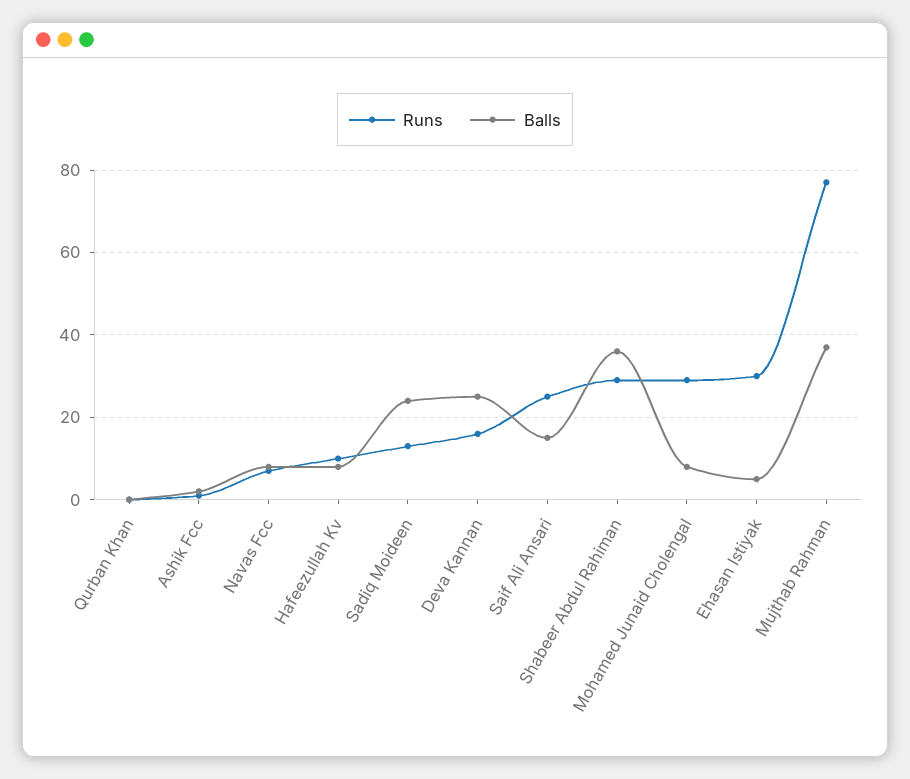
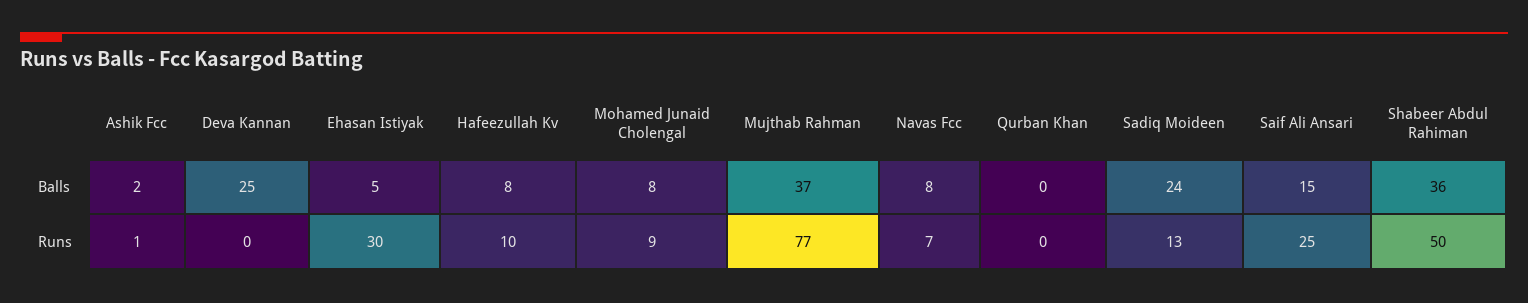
  {
    "Runs": {
      "Qurban Khan": 0,
      "Ashik Fcc": 1,
      "Navas Fcc": 7,
      "Hafeezullah Kv": 10,
      "Sadiq Moideen": 13,
-     "Deva Kannan": 15,
+     "Deva Kannan": 0,
      "Saif Ali Ansari": 25,
-     "Shabeer Abdul Rahiman": 30,
+     "Shabeer Abdul Rahiman": 50,
-     "Mohamed Junaid Cholengal": 30,
+     "Mohamed Junaid Cholengal": 9,
      "Ehasan Istiyak": 30,
      "Mujthab Rahman": 77
    },
    "Balls": {
      "Qurban Khan": 0,
      "Ashik Fcc": 2,
      "Navas Fcc": 8,
      "Hafeezullah Kv": 8,
      "Sadiq Moideen": 24,
      "Deva Kannan": 25,
      "Saif Ali Ansari": 15,
      "Shabeer Abdul Rahiman": 36,
      "Mohamed Junaid Cholengal": 8,
      "Ehasan Istiyak": 5,
      "Mujthab Rahman": 37
    }
  }

